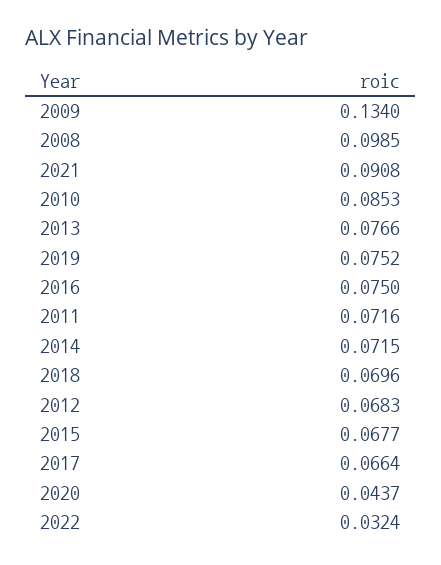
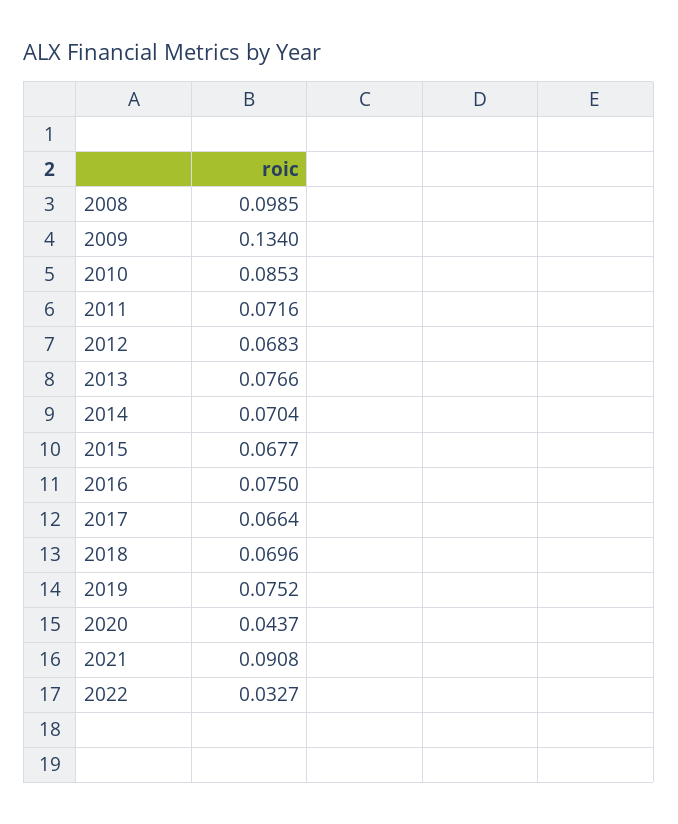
  {
    "2009": 0.134,
    "2008": 0.0985,
    "2021": 0.0908,
    "2010": 0.0853,
    "2013": 0.0766,
    "2019": 0.0752,
    "2016": 0.075,
    "2011": 0.0716,
-   "2014": 0.0715,
+   "2014": 0.0704,
    "2018": 0.0696,
    "2012": 0.0683,
    "2015": 0.0677,
    "2017": 0.0664,
    "2020": 0.0437,
-   "2022": 0.0324
+   "2022": 0.0327
  }

